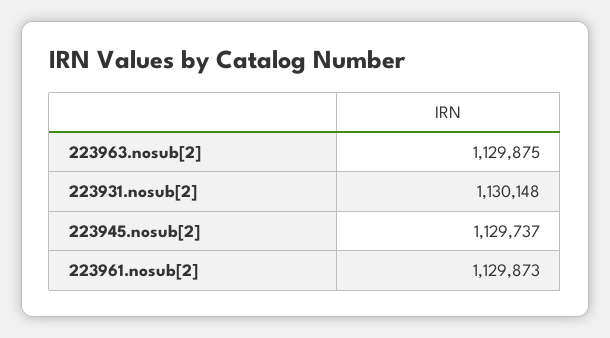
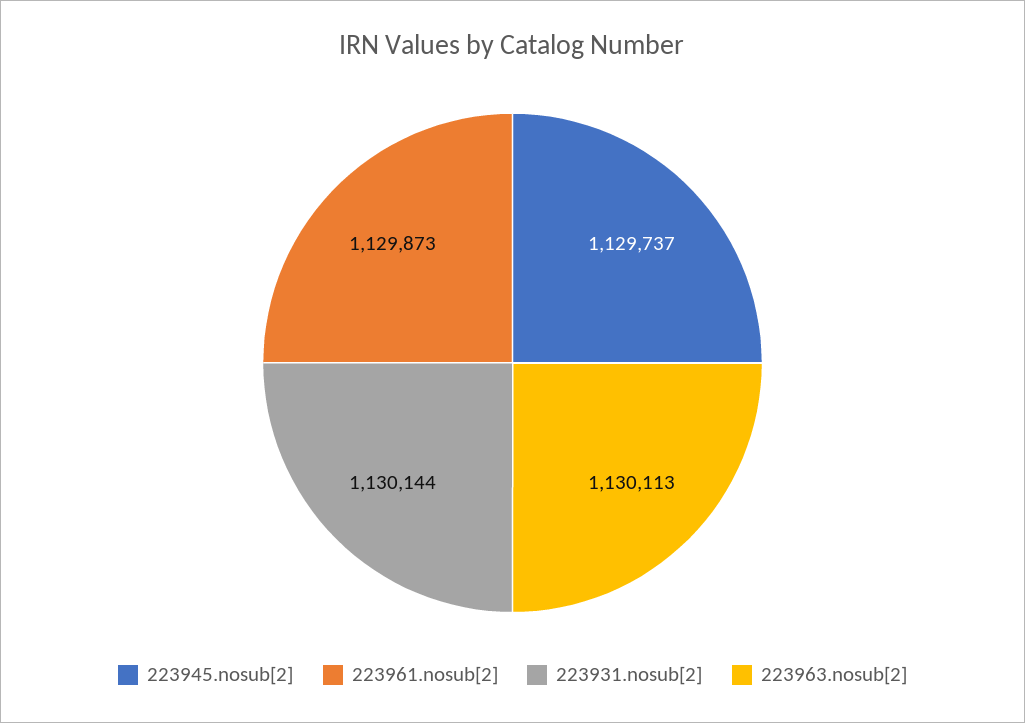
  {
-   "223963.nosub[2]": 1129875,
+   "223963.nosub[2]": 1130113,
-   "223931.nosub[2]": 1130148,
+   "223931.nosub[2]": 1130144,
    "223945.nosub[2]": 1129737,
    "223961.nosub[2]": 1129873
  }

